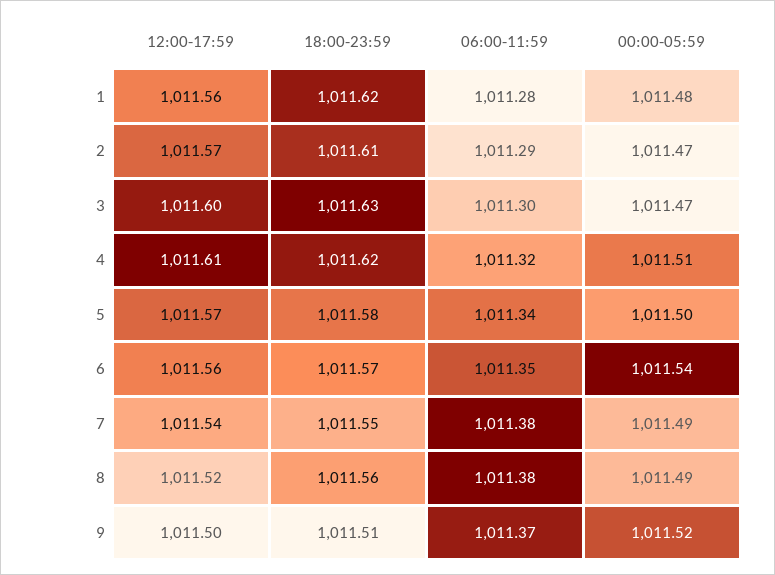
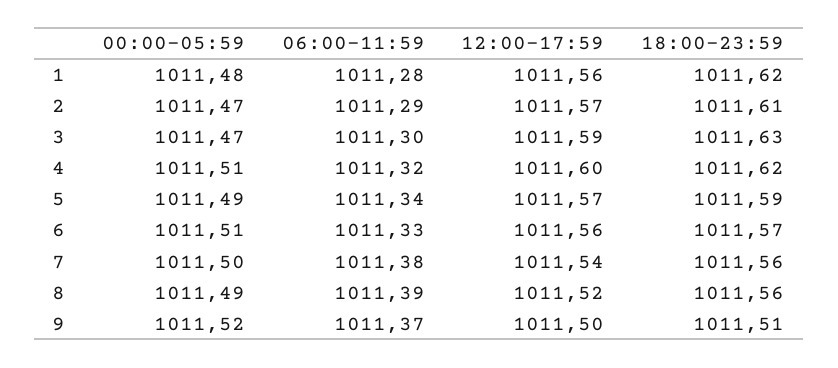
  {
    "12:00-17:59": {
      "1": 1011.56,
      "2": 1011.57,
-     "3": 1011.6,
+     "3": 1011.59,
-     "4": 1011.61,
+     "4": 1011.6,
      "5": 1011.57,
      "6": 1011.56,
      "7": 1011.54,
      "8": 1011.52,
      "9": 1011.5
    },
    "18:00-23:59": {
      "1": 1011.62,
      "2": 1011.61,
      "3": 1011.63,
      "4": 1011.62,
-     "5": 1011.58,
+     "5": 1011.59,
      "6": 1011.57,
-     "7": 1011.55,
+     "7": 1011.56,
      "8": 1011.56,
      "9": 1011.51
    },
    "06:00-11:59": {
      "1": 1011.28,
      "2": 1011.29,
      "3": 1011.3,
      "4": 1011.32,
      "5": 1011.34,
-     "6": 1011.35,
+     "6": 1011.33,
      "7": 1011.38,
-     "8": 1011.38,
+     "8": 1011.39,
      "9": 1011.37
    },
    "00:00-05:59": {
      "1": 1011.48,
      "2": 1011.47,
      "3": 1011.47,
      "4": 1011.51,
-     "5": 1011.5,
+     "5": 1011.49,
-     "6": 1011.54,
+     "6": 1011.51,
-     "7": 1011.49,
+     "7": 1011.5,
      "8": 1011.49,
      "9": 1011.52
    }
  }

